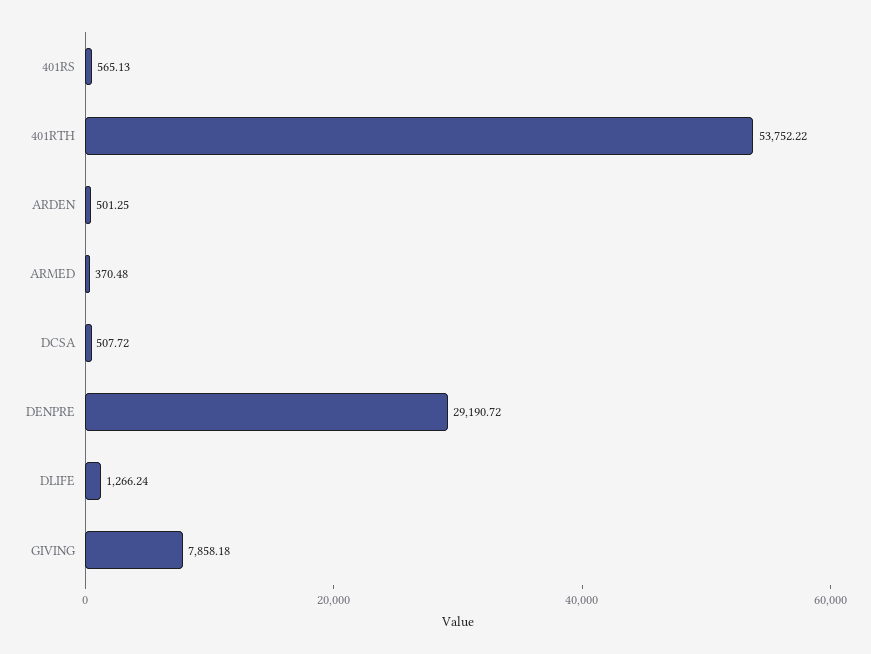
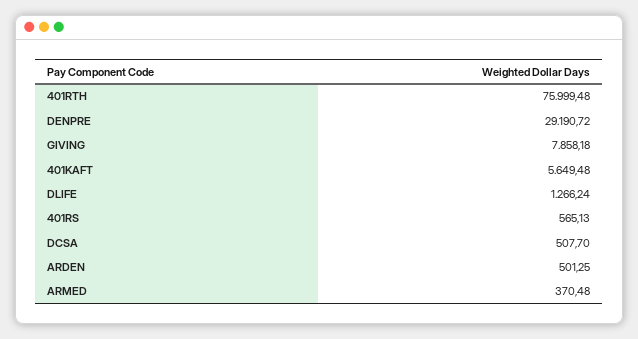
  {
    "401RS": 565.13,
-   "401RTH": 53752.22,
+   "401RTH": 75999.48,
    "ARDEN": 501.25,
    "ARMED": 370.48,
-   "DCSA": 507.72,
+   "DCSA": 507.7,
    "DENPRE": 29190.72,
    "DLIFE": 1266.24,
-   "GIVING": 7858.18
+   "GIVING": 7858.18,
+   "401KAFT": 5649.48
  }

